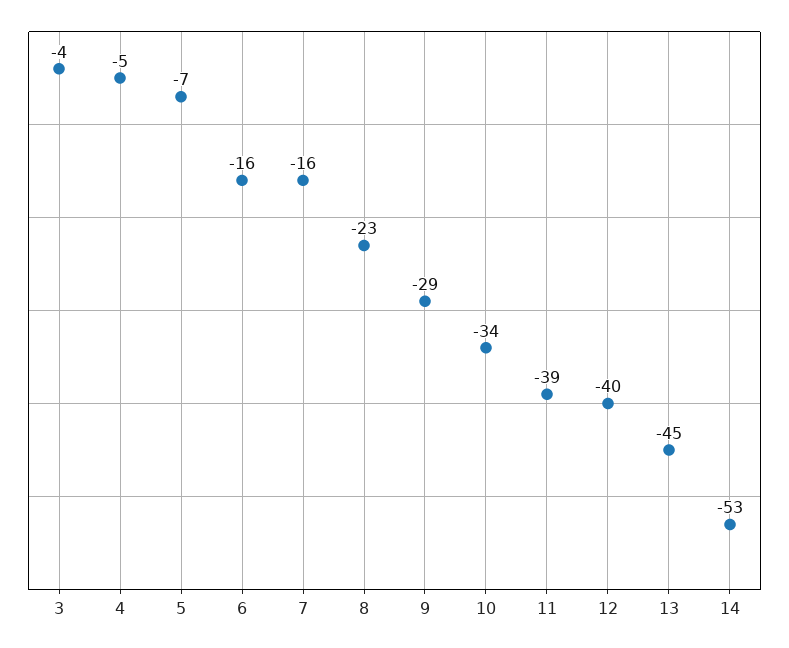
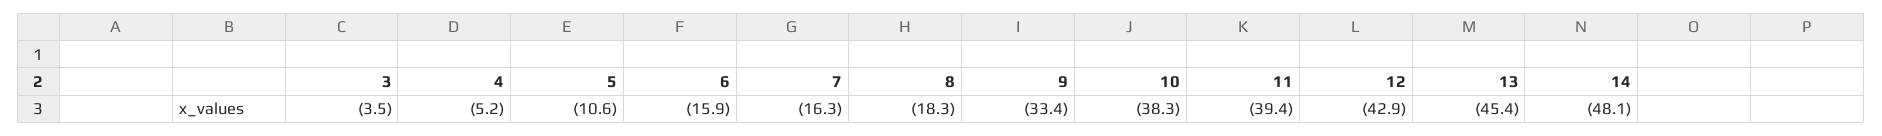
  {
    "3": -3.5,
    "4": -5.2,
-   "5": -7,
+   "5": -10.6,
    "6": -15.9,
    "7": -16.3,
-   "8": -23,
+   "8": -18.3,
-   "9": -29,
+   "9": -33.4,
-   "10": -34,
+   "10": -38.3,
    "11": -39.4,
-   "12": -40,
+   "12": -42.9,
    "13": -45.4,
-   "14": -53
+   "14": -48.1
  }

